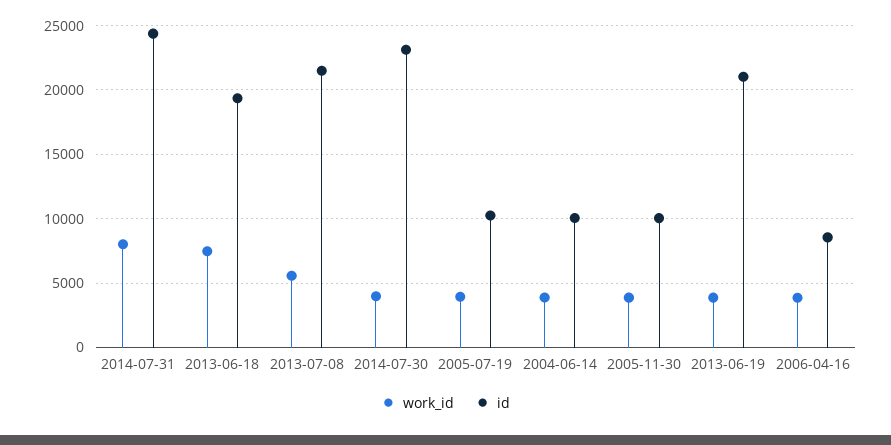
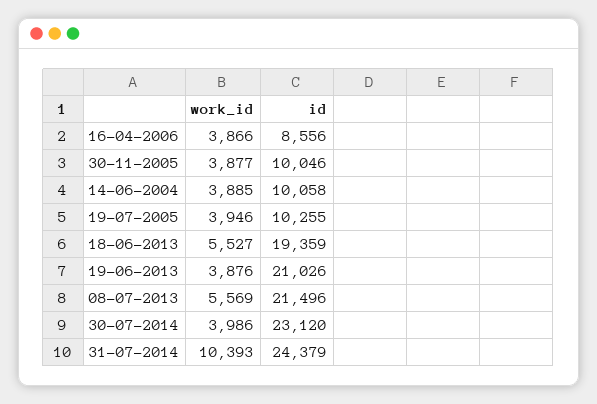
  {
    "work_id": {
-     "2014-07-31": 8000,
+     "2014-07-31": 10393,
-     "2013-06-18": 7500,
+     "2013-06-18": 5527,
      "2013-07-08": 5569,
      "2014-07-30": 3986,
      "2005-07-19": 3946,
      "2004-06-14": 3885,
      "2005-11-30": 3877,
      "2013-06-19": 3876,
      "2006-04-16": 3866
    },
    "id": {
      "2014-07-31": 24379,
      "2013-06-18": 19359,
      "2013-07-08": 21496,
      "2014-07-30": 23120,
      "2005-07-19": 10255,
      "2004-06-14": 10058,
      "2005-11-30": 10046,
      "2013-06-19": 21026,
      "2006-04-16": 8556
    }
  }

